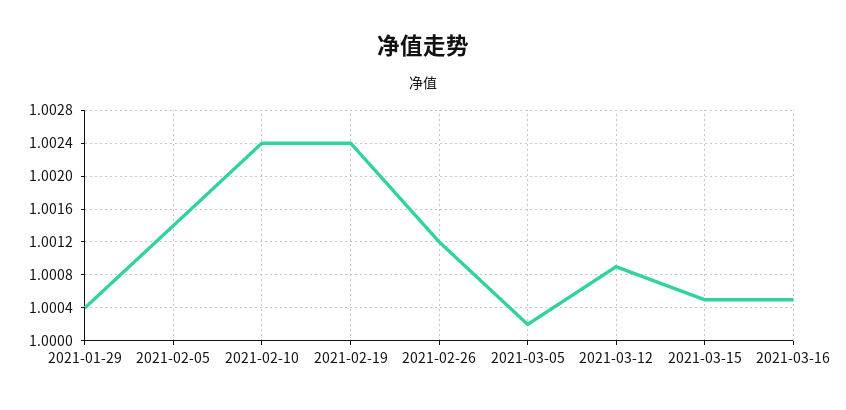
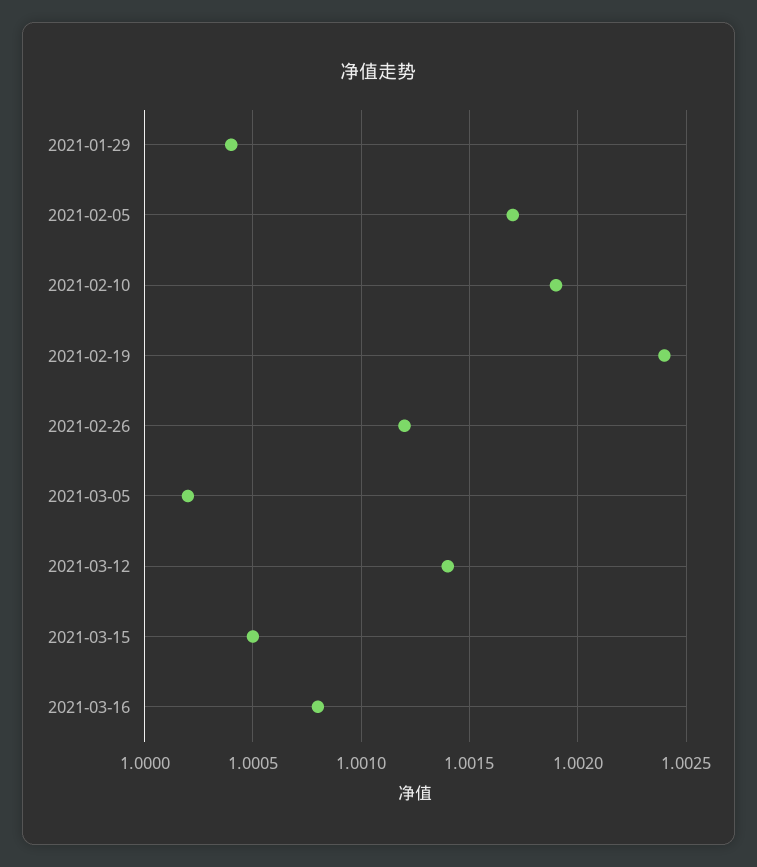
  {
    "2021-01-29": 1.0004,
-   "2021-02-05": 1.0014,
+   "2021-02-05": 1.0017,
-   "2021-02-10": 1.0024,
+   "2021-02-10": 1.0019,
    "2021-02-19": 1.0024,
    "2021-02-26": 1.0012,
    "2021-03-05": 1.0002,
-   "2021-03-12": 1.0009,
+   "2021-03-12": 1.0014,
    "2021-03-15": 1.0005,
-   "2021-03-16": 1.0005
+   "2021-03-16": 1.0008
  }

